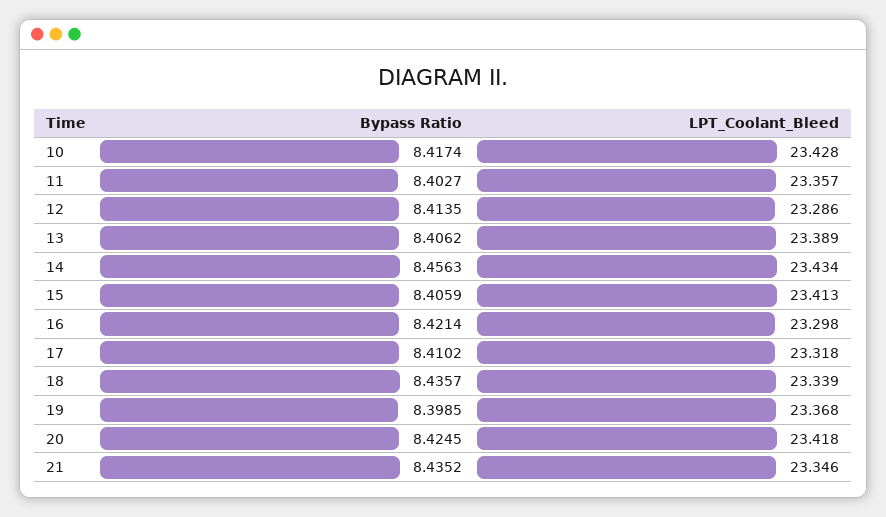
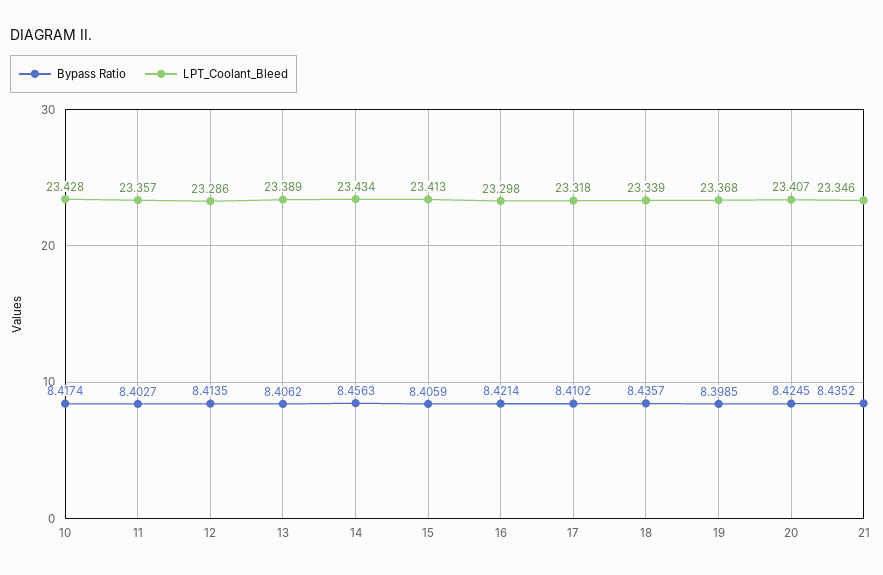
  {
    "Bypass Ratio": {
      "10": 8.4174,
      "11": 8.4027,
      "12": 8.4135,
      "13": 8.4062,
      "14": 8.4563,
      "15": 8.4059,
      "16": 8.4214,
      "17": 8.4102,
      "18": 8.4357,
      "19": 8.3985,
      "20": 8.4245,
      "21": 8.4352
    },
    "LPT_Coolant_Bleed": {
      "10": 23.428,
      "11": 23.357,
      "12": 23.286,
      "13": 23.389,
      "14": 23.434,
      "15": 23.413,
      "16": 23.298,
      "17": 23.318,
      "18": 23.339,
      "19": 23.368,
-     "20": 23.418,
+     "20": 23.407,
      "21": 23.346
    }
  }

